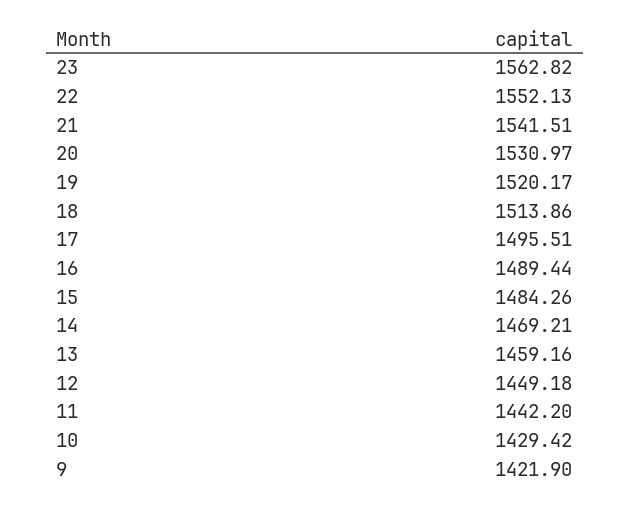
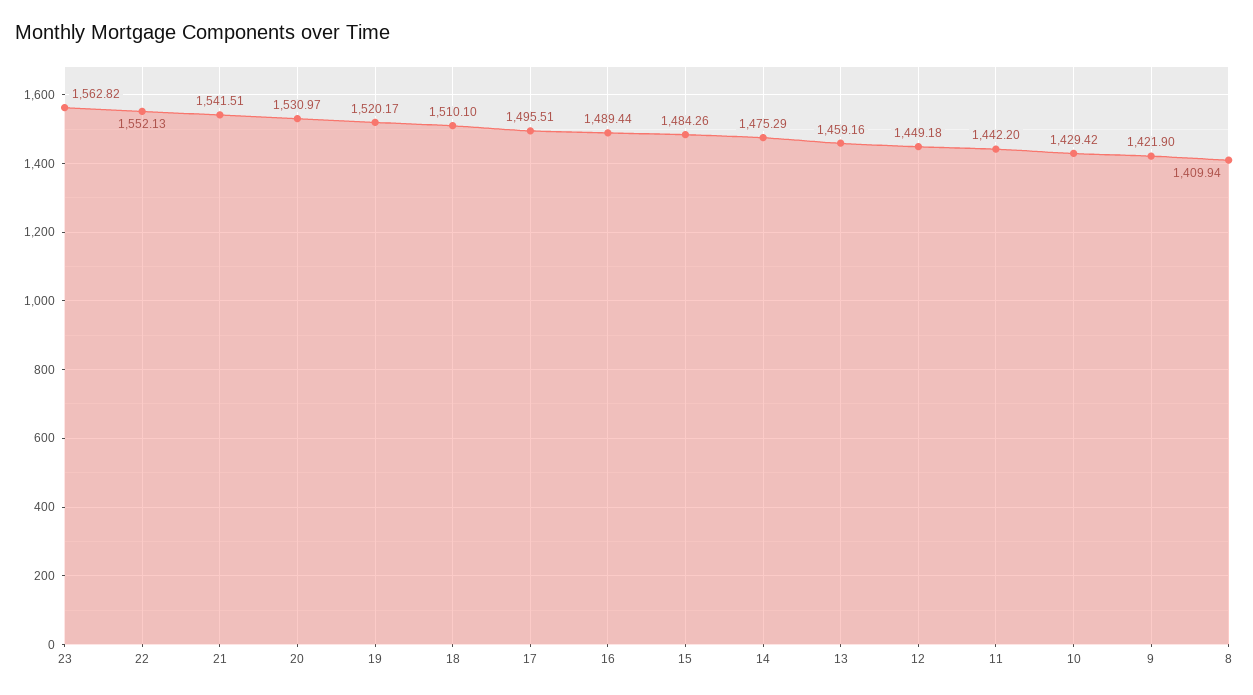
  {
    "23": 1562.82,
    "22": 1552.13,
    "21": 1541.51,
    "20": 1530.97,
    "19": 1520.17,
-   "18": 1513.86,
+   "18": 1510.1,
    "17": 1495.51,
    "16": 1489.44,
    "15": 1484.26,
-   "14": 1469.21,
+   "14": 1475.29,
    "13": 1459.16,
    "12": 1449.18,
    "11": 1442.2,
    "10": 1429.42,
-   "9": 1421.9
+   "9": 1421.9,
+   "8": 1409.94
  }

